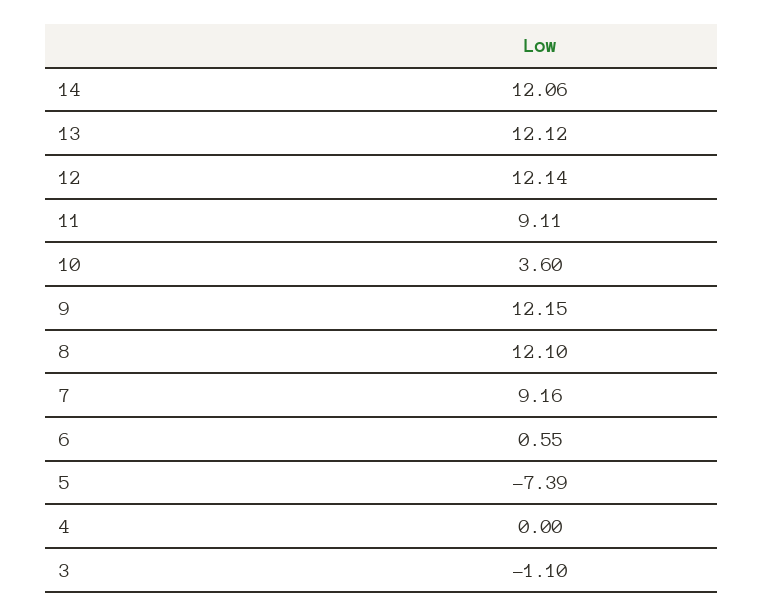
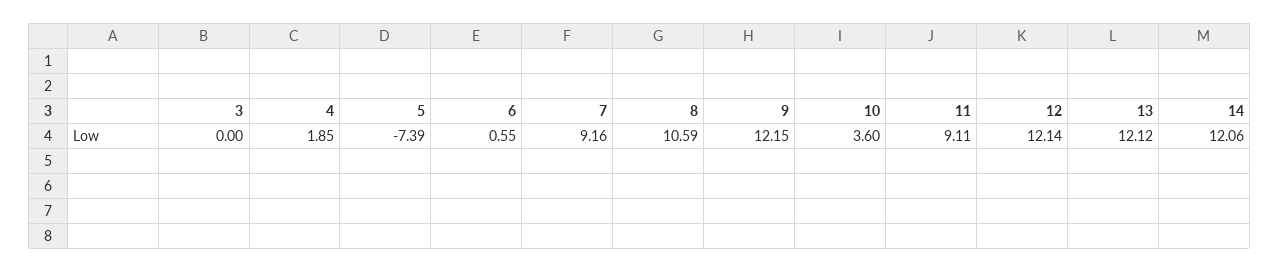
  {
    "14": 12.06,
    "13": 12.12,
    "12": 12.14,
    "11": 9.11,
    "10": 3.6,
    "9": 12.15,
-   "8": 12.1,
+   "8": 10.59,
    "7": 9.16,
    "6": 0.55,
    "5": -7.39,
-   "4": 0,
+   "4": 1.85,
-   "3": -1.1
+   "3": 0
  }

